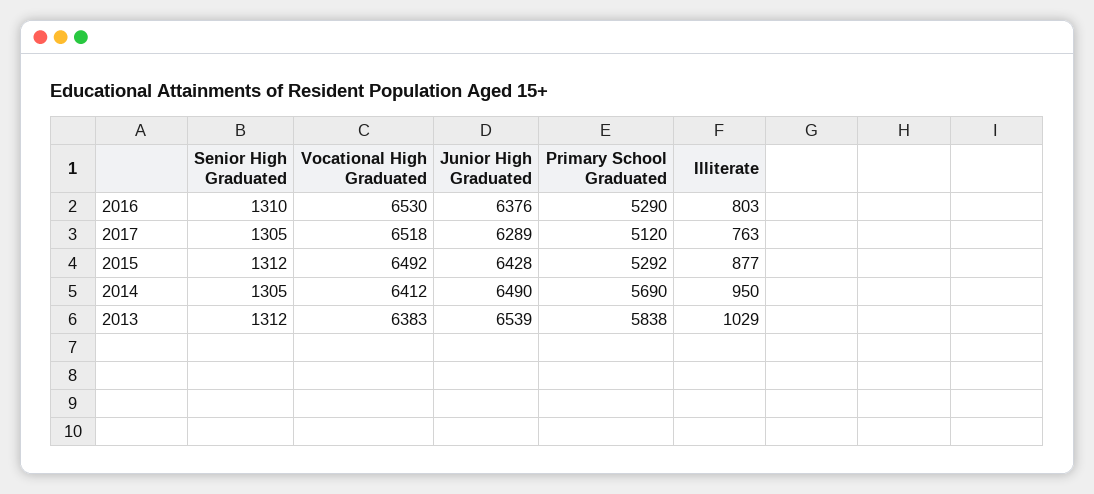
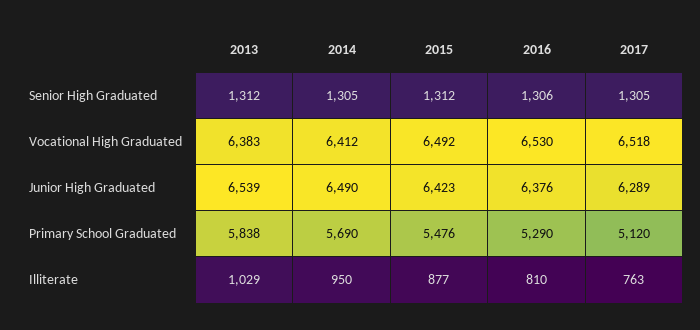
  {
    "Senior High Graduated": {
-     "2016": 1310,
+     "2016": 1306,
      "2017": 1305,
      "2015": 1312,
      "2014": 1305,
      "2013": 1312
    },
    "Vocational High Graduated": {
      "2016": 6530,
      "2017": 6518,
      "2015": 6492,
      "2014": 6412,
      "2013": 6383
    },
    "Junior High Graduated": {
      "2016": 6376,
      "2017": 6289,
-     "2015": 6428,
+     "2015": 6423,
      "2014": 6490,
      "2013": 6539
    },
    "Primary School Graduated": {
      "2016": 5290,
      "2017": 5120,
-     "2015": 5292,
+     "2015": 5476,
      "2014": 5690,
      "2013": 5838
    },
    "Illiterate": {
-     "2016": 803,
+     "2016": 810,
      "2017": 763,
      "2015": 877,
      "2014": 950,
      "2013": 1029
    }
  }

